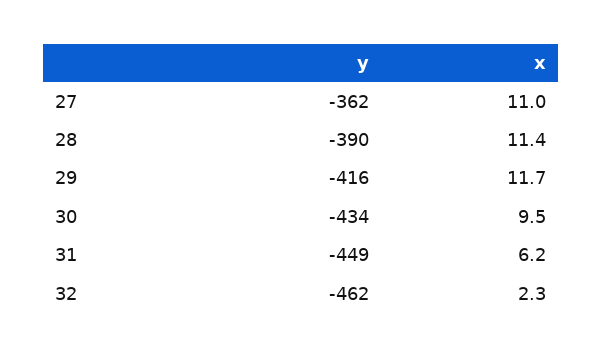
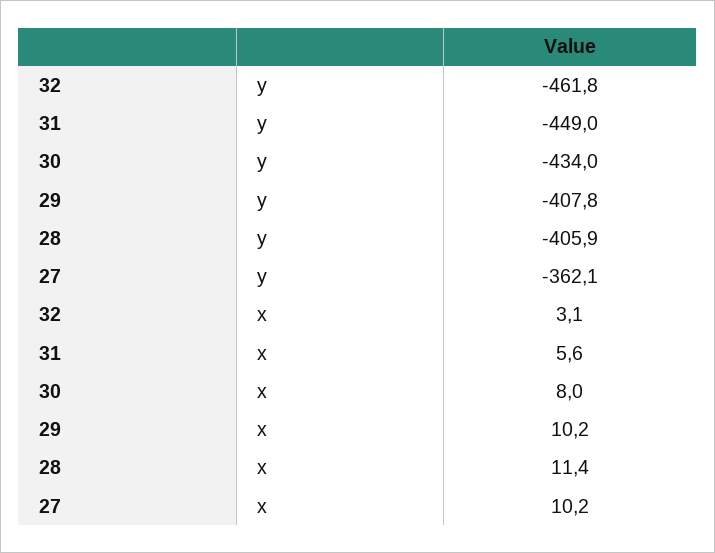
  {
    "y": {
      "27": -362.1,
-     "28": -390,
+     "28": -405.9,
-     "29": -416,
+     "29": -407.8,
      "30": -434,
      "31": -449,
      "32": -461.8
    },
    "x": {
-     "27": 11,
+     "27": 10.2,
      "28": 11.4,
-     "29": 11.7,
+     "29": 10.2,
-     "30": 9.5,
+     "30": 8,
-     "31": 6.2,
+     "31": 5.6,
-     "32": 2.3
+     "32": 3.1
    }
  }

